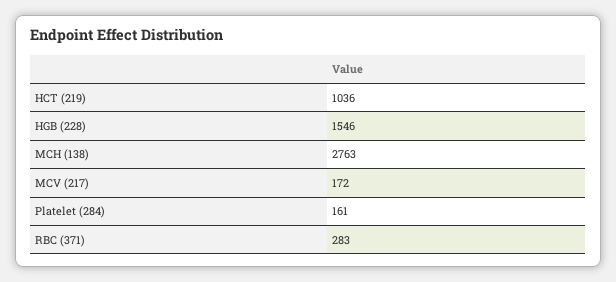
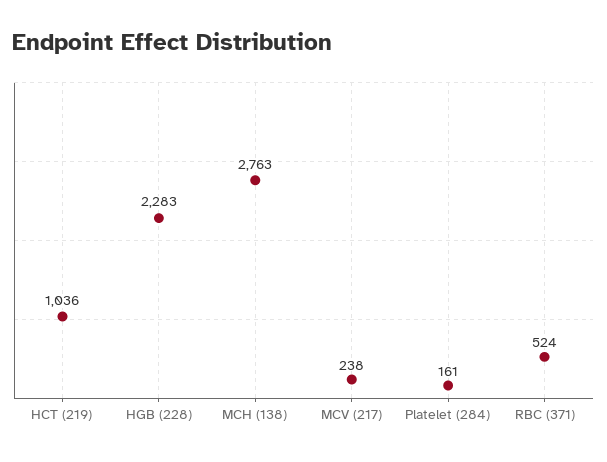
  {
    "HCT (219)": 1036,
-   "HGB (228)": 1546,
+   "HGB (228)": 2283,
    "MCH (138)": 2763,
-   "MCV (217)": 172,
+   "MCV (217)": 238,
    "Platelet (284)": 161,
-   "RBC (371)": 283
+   "RBC (371)": 524
  }

